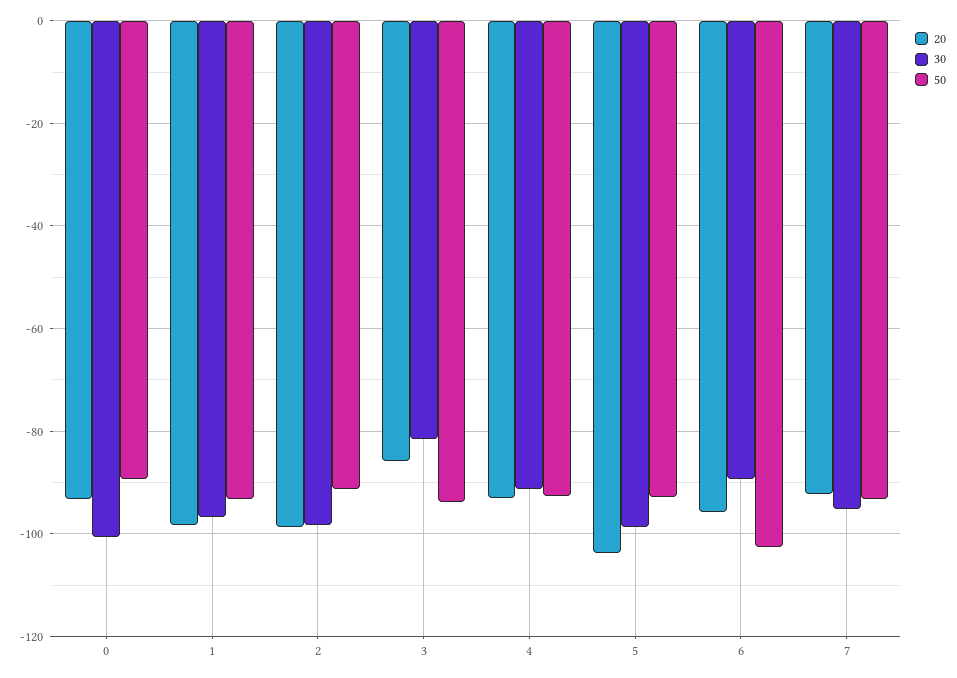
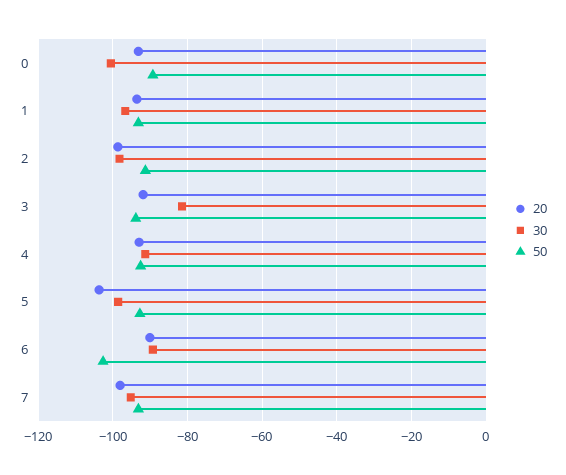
  {
    "20": {
      "0": -94,
-     "1": -98,
+     "1": -94,
      "2": -98,
-     "3": -86,
+     "3": -92,
      "4": -94,
      "5": -104,
-     "6": -96,
+     "6": -90,
-     "7": -92
+     "7": -98
    },
    "30": {
      "0": -100,
      "1": -96,
      "2": -98,
      "3": -82,
      "4": -92,
      "5": -98,
      "6": -90,
      "7": -96
    },
    "50": {
      "0": -90,
      "1": -94,
      "2": -92,
      "3": -94,
      "4": -92,
      "5": -92,
      "6": -102,
      "7": -94
    }
  }

